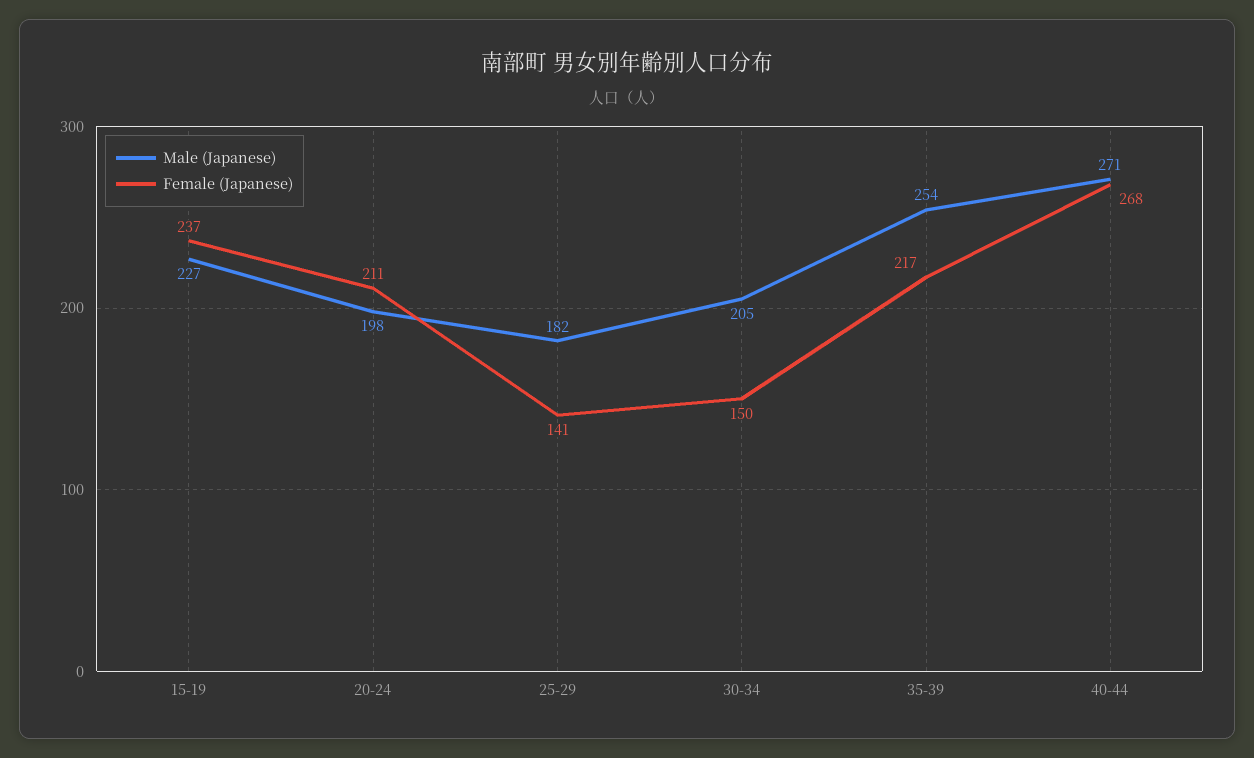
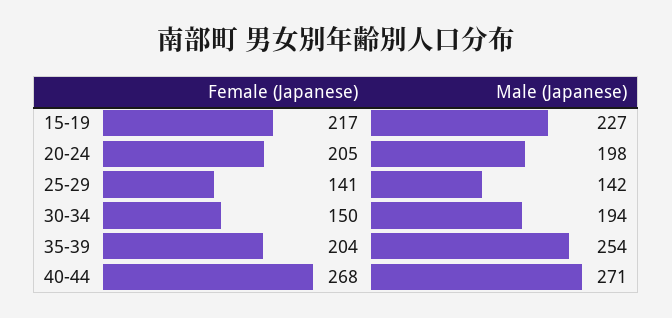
  {
    "Male (Japanese)": {
      "15-19": 227,
      "20-24": 198,
-     "25-29": 182,
+     "25-29": 142,
-     "30-34": 205,
+     "30-34": 194,
      "35-39": 254,
      "40-44": 271
    },
    "Female (Japanese)": {
-     "15-19": 237,
+     "15-19": 217,
-     "20-24": 211,
+     "20-24": 205,
      "25-29": 141,
      "30-34": 150,
-     "35-39": 217,
+     "35-39": 204,
      "40-44": 268
    }
  }

